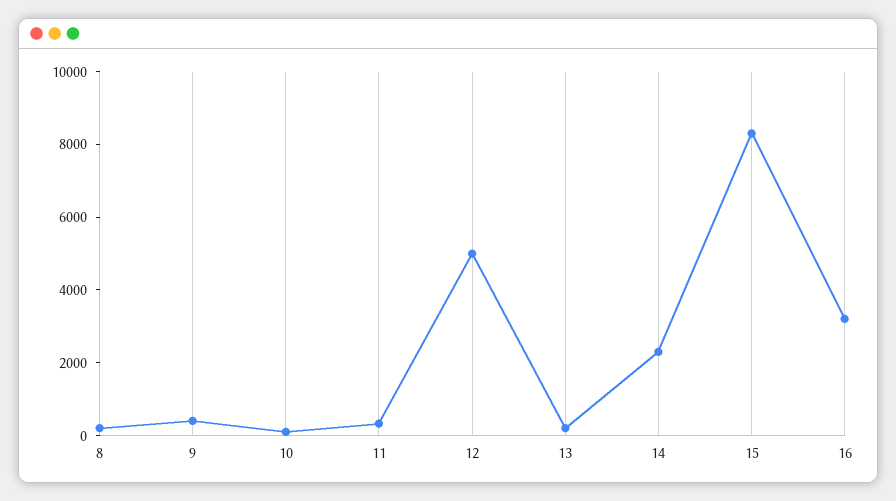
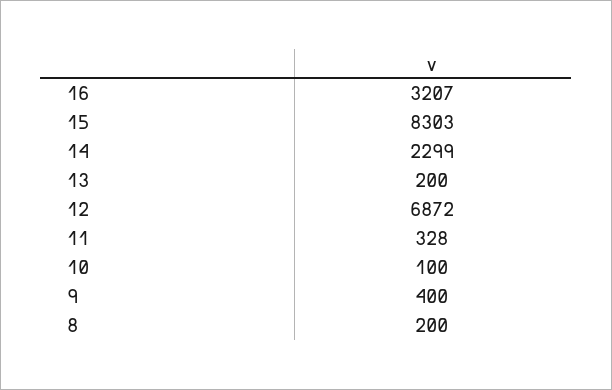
  {
    "8": 200,
    "9": 400,
    "10": 100,
    "11": 328,
-   "12": 5000,
+   "12": 6872,
    "13": 200,
    "14": 2299,
    "15": 8303,
    "16": 3207
  }

